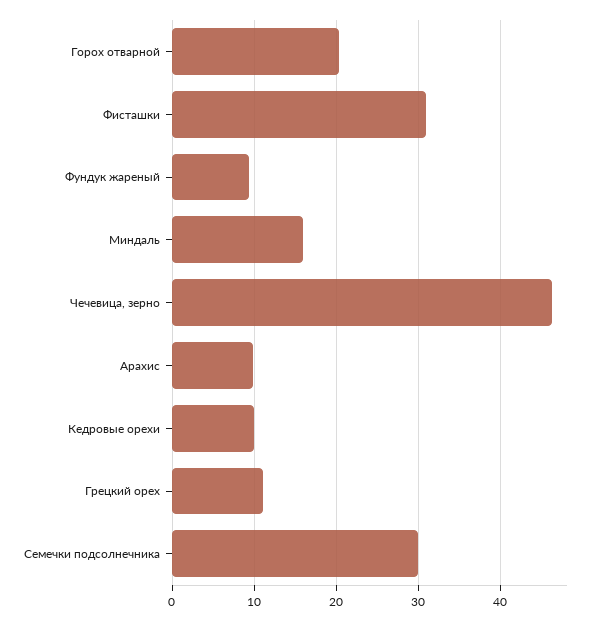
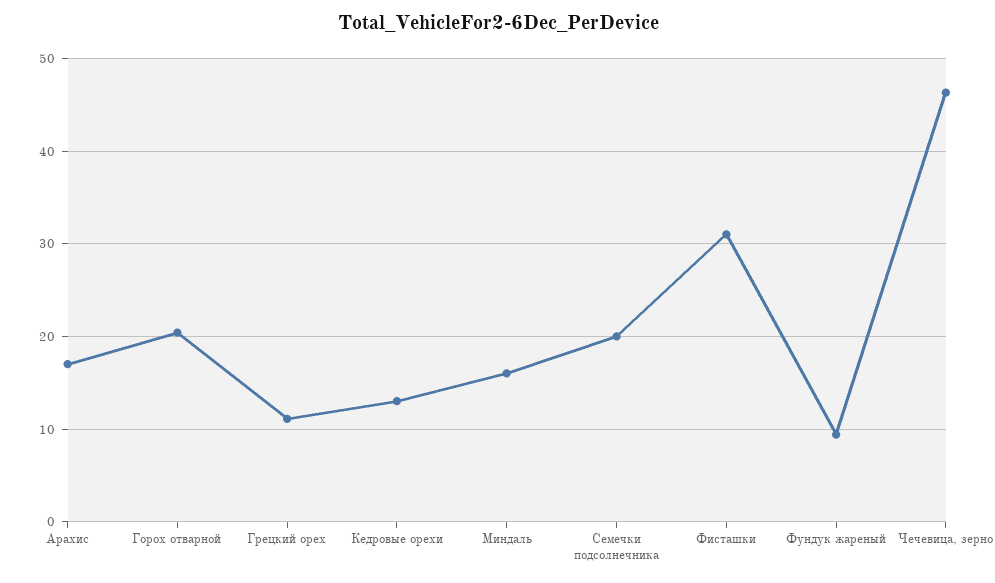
  {
    "Горох отварной": 20,
    "Фисташки": 31,
    "Фундук жареный": 9,
    "Миндаль": 16,
    "Чечевица, зерно": 46,
-   "Арахис": 10,
+   "Арахис": 17,
-   "Кедровые орехи": 10,
+   "Кедровые орехи": 13,
    "Грецкий орех": 11,
-   "Семечки подсолнечника": 30
+   "Семечки подсолнечника": 20
  }

